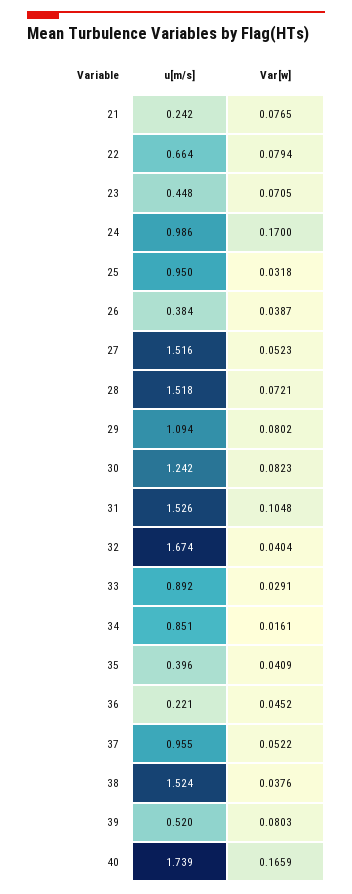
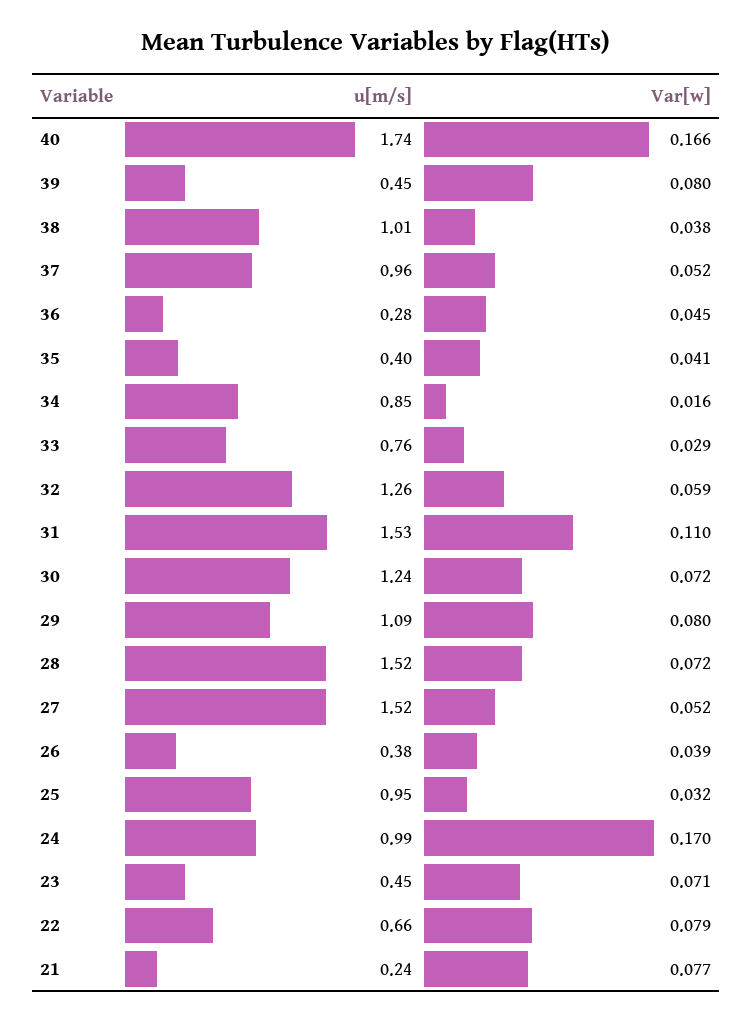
  {
    "u[m/s]": {
      "21": 0.242,
      "22": 0.664,
      "23": 0.448,
      "24": 0.986,
      "25": 0.95,
      "26": 0.384,
      "27": 1.516,
      "28": 1.518,
      "29": 1.094,
      "30": 1.242,
      "31": 1.526,
-     "32": 1.674,
+     "32": 1.26,
-     "33": 0.892,
+     "33": 0.76,
      "34": 0.851,
      "35": 0.396,
-     "36": 0.221,
+     "36": 0.28,
      "37": 0.955,
-     "38": 1.524,
+     "38": 1.01,
-     "39": 0.52,
+     "39": 0.45,
      "40": 1.739
    },
    "Var[w]": {
      "21": 0.0765,
      "22": 0.0794,
      "23": 0.0705,
      "24": 0.17,
      "25": 0.0318,
      "26": 0.0387,
      "27": 0.0523,
      "28": 0.0721,
      "29": 0.0802,
-     "30": 0.0823,
+     "30": 0.072,
-     "31": 0.1048,
+     "31": 0.11,
-     "32": 0.0404,
+     "32": 0.059,
      "33": 0.0291,
      "34": 0.0161,
      "35": 0.0409,
      "36": 0.0452,
      "37": 0.0522,
      "38": 0.0376,
      "39": 0.0803,
      "40": 0.1659
    }
  }

